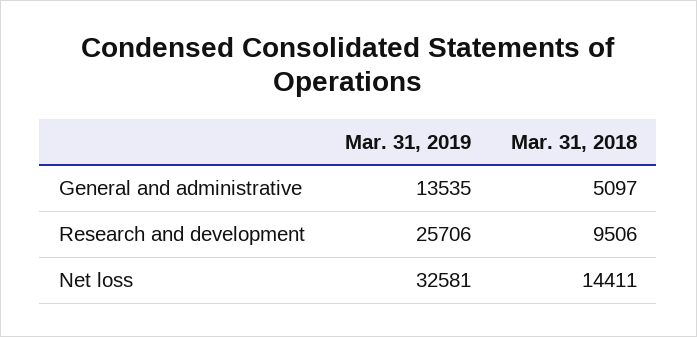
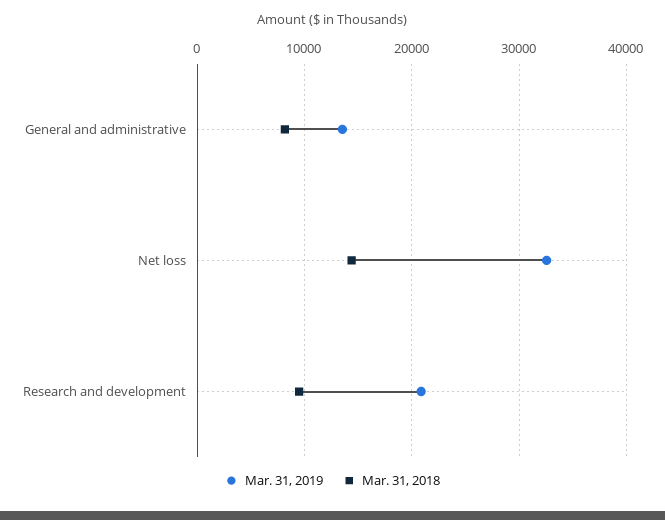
  {
    "Mar. 31, 2019": {
      "General and administrative": 13535,
-     "Research and development": 25706,
+     "Research and development": 21000,
      "Net loss": 32581
    },
    "Mar. 31, 2018": {
-     "General and administrative": 5097,
+     "General and administrative": 8000,
      "Research and development": 9506,
      "Net loss": 14411
    }
  }

